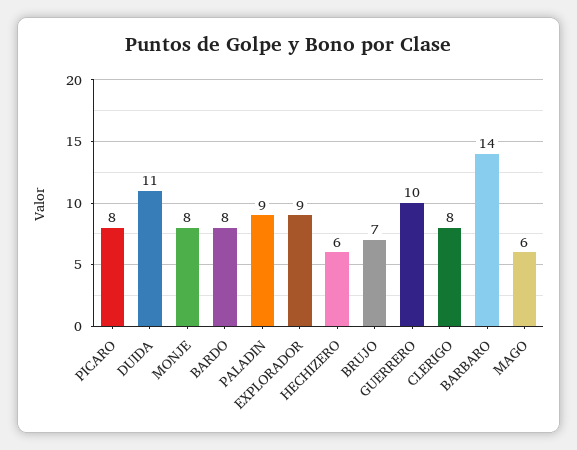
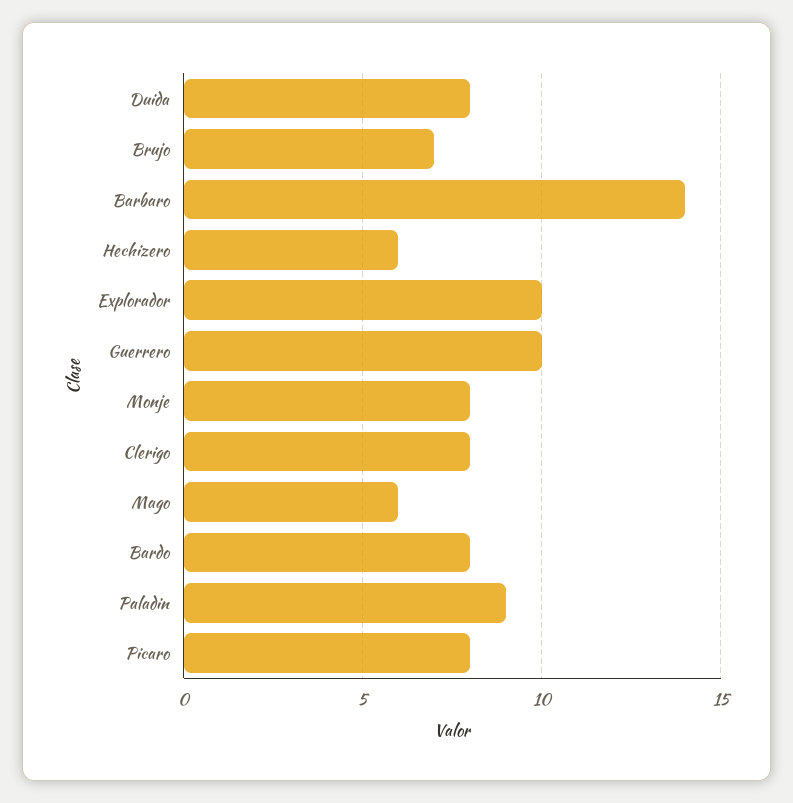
  {
    "PICARO": 8,
-   "DUIDA": 11,
+   "DUIDA": 8,
    "MONJE": 8,
    "BARDO": 8,
    "PALADIN": 9,
-   "EXPLORADOR": 9,
+   "EXPLORADOR": 10,
    "HECHIZERO": 6,
    "BRUJO": 7,
    "GUERRERO": 10,
    "CLERIGO": 8,
    "BARBARO": 14,
    "MAGO": 6
  }

